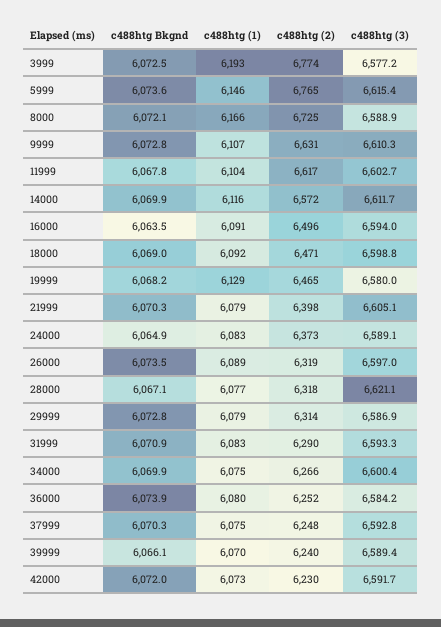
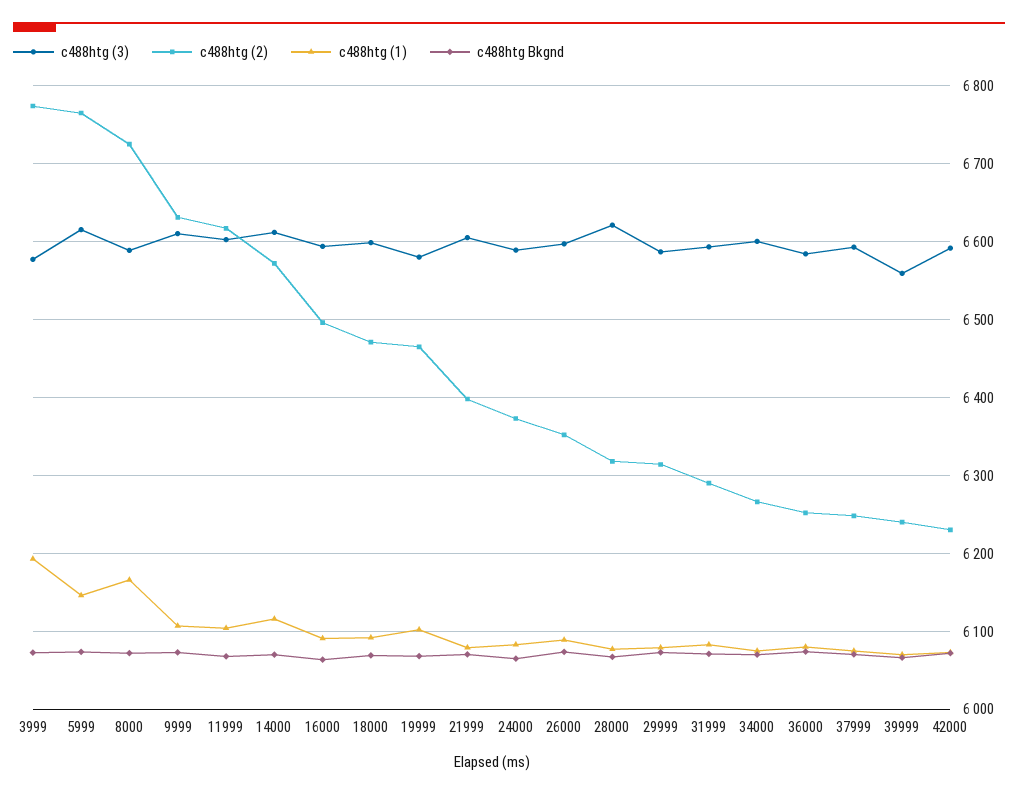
  {
    "c488htg Bkgnd": {
      "3999": 6072.5,
      "5999": 6073.6,
      "8000": 6072.1,
      "9999": 6072.8,
      "11999": 6067.8,
      "14000": 6069.9,
      "16000": 6063.5,
      "18000": 6069,
      "19999": 6068.2,
      "21999": 6070.3,
      "24000": 6064.9,
      "26000": 6073.5,
      "28000": 6067.1,
      "29999": 6072.8,
      "31999": 6070.9,
      "34000": 6069.9,
      "36000": 6073.9,
      "37999": 6070.3,
      "39999": 6066.1,
      "42000": 6072
    },
    "c488htg (1)": {
      "3999": 6193,
      "5999": 6146,
      "8000": 6166,
      "9999": 6107,
      "11999": 6104,
      "14000": 6116,
      "16000": 6091,
      "18000": 6092,
-     "19999": 6129,
+     "19999": 6100,
      "21999": 6079,
      "24000": 6083,
      "26000": 6089,
      "28000": 6077,
      "29999": 6079,
      "31999": 6083,
      "34000": 6075,
      "36000": 6080,
      "37999": 6075,
      "39999": 6070,
      "42000": 6073
    },
    "c488htg (2)": {
      "3999": 6774,
      "5999": 6765,
      "8000": 6725,
      "9999": 6631,
      "11999": 6617,
      "14000": 6572,
      "16000": 6496,
      "18000": 6471,
      "19999": 6465,
      "21999": 6398,
      "24000": 6373,
-     "26000": 6319,
+     "26000": 6350,
      "28000": 6318,
      "29999": 6314,
      "31999": 6290,
      "34000": 6266,
      "36000": 6252,
      "37999": 6248,
      "39999": 6240,
      "42000": 6230
    },
    "c488htg (3)": {
      "3999": 6577.2,
      "5999": 6615.4,
      "8000": 6588.9,
      "9999": 6610.3,
      "11999": 6602.7,
      "14000": 6611.7,
      "16000": 6594,
      "18000": 6598.8,
      "19999": 6580,
      "21999": 6605.1,
      "24000": 6589.1,
      "26000": 6597,
      "28000": 6621.1,
      "29999": 6586.9,
      "31999": 6593.3,
      "34000": 6600.4,
      "36000": 6584.2,
      "37999": 6592.8,
-     "39999": 6589.4,
+     "39999": 6560,
      "42000": 6591.7
    }
  }

